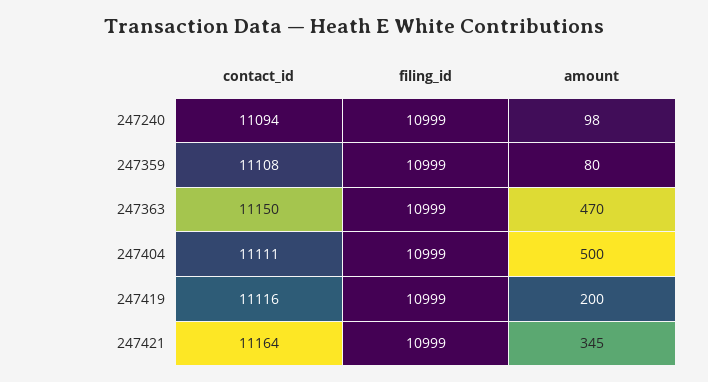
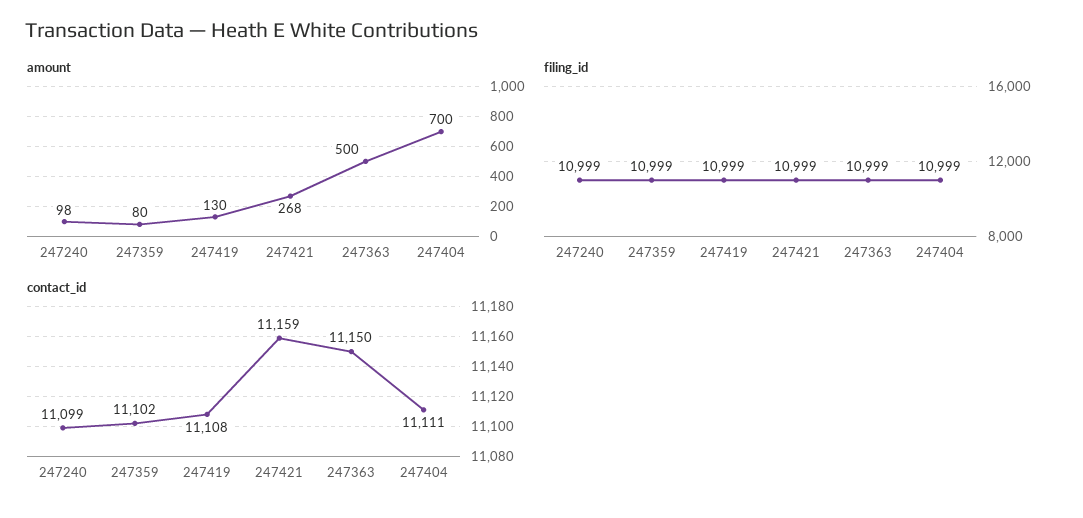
  {
    "contact_id": {
-     "247240": 11094,
+     "247240": 11099,
-     "247359": 11108,
+     "247359": 11102,
      "247363": 11150,
      "247404": 11111,
-     "247419": 11116,
+     "247419": 11108,
-     "247421": 11164
+     "247421": 11159
    },
    "filing_id": {
      "247240": 10999,
      "247359": 10999,
      "247363": 10999,
      "247404": 10999,
      "247419": 10999,
      "247421": 10999
    },
    "amount": {
      "247240": 98,
      "247359": 80,
-     "247363": 470,
+     "247363": 500,
-     "247404": 500,
+     "247404": 700,
-     "247419": 200,
+     "247419": 130,
-     "247421": 345
+     "247421": 268
    }
  }

